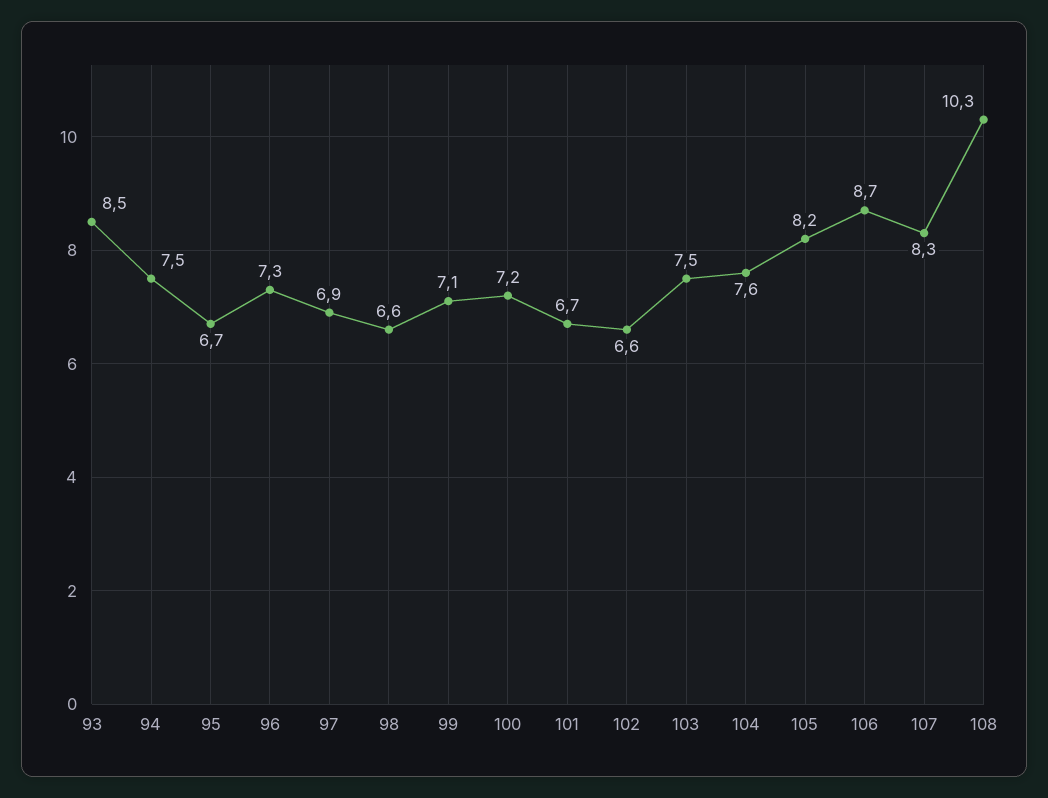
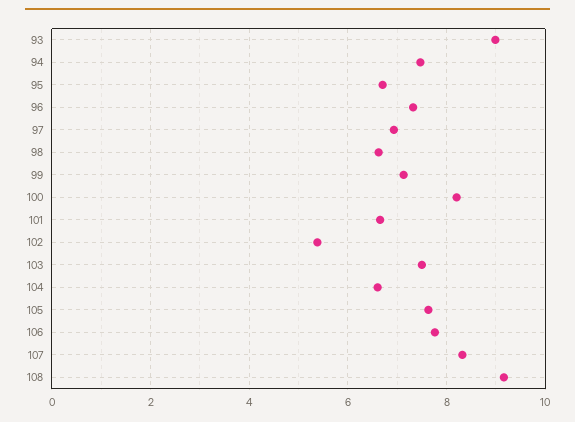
  {
-   "93": 8.5,
+   "93": 9,
    "94": 7.5,
    "95": 6.7,
    "96": 7.3,
    "97": 6.9,
    "98": 6.6,
    "99": 7.1,
-   "100": 7.2,
+   "100": 8.2,
    "101": 6.7,
-   "102": 6.6,
+   "102": 5.4,
    "103": 7.5,
-   "104": 7.6,
+   "104": 6.6,
-   "105": 8.2,
+   "105": 7.6,
-   "106": 8.7,
+   "106": 7.8,
    "107": 8.3,
-   "108": 10.3
+   "108": 9.2
  }

